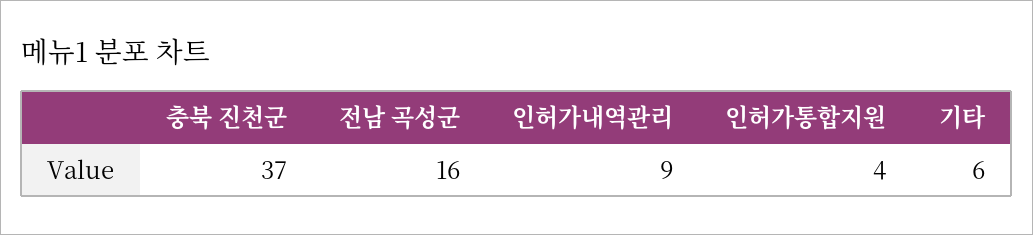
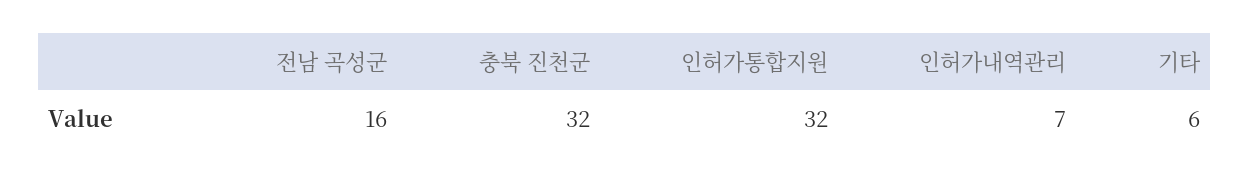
  {
-   "충북 진천군": 37,
+   "충북 진천군": 32,
    "전남 곡성군": 16,
-   "인허가내역관리": 9,
+   "인허가내역관리": 7,
-   "인허가통합지원": 4,
+   "인허가통합지원": 32,
    "기타": 6
  }

